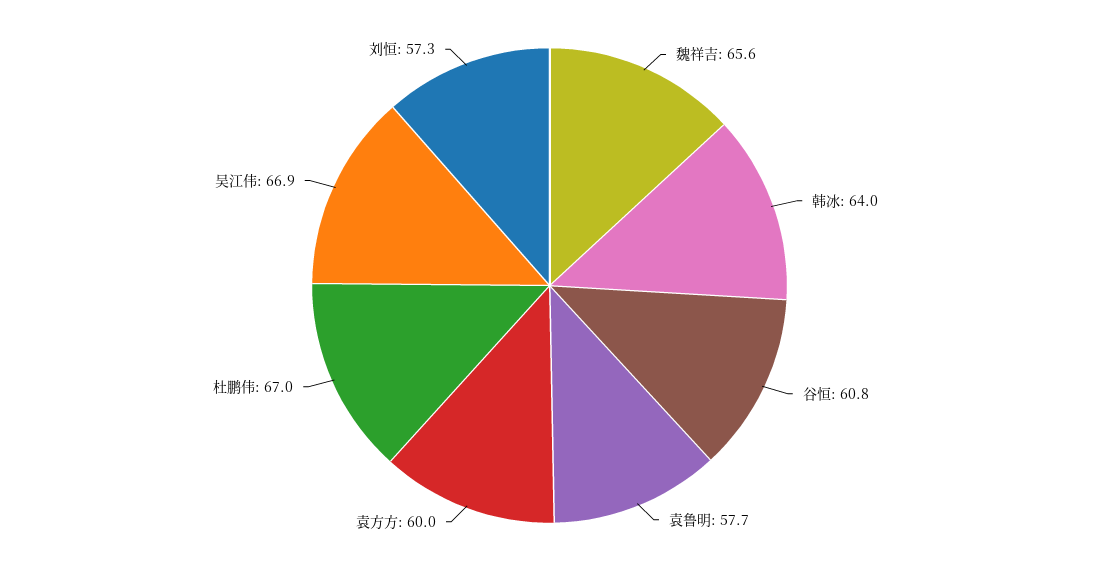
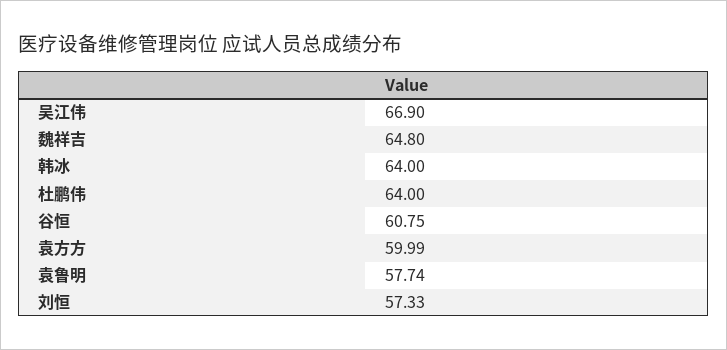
  {
-   "魏祥吉": 65.6,
+   "魏祥吉": 64.8,
    "韩冰": 64,
    "谷恒": 60.75,
    "袁鲁明": 57.74,
    "袁方方": 59.99,
-   "杜鹏伟": 67,
+   "杜鹏伟": 64,
    "吴江伟": 66.9,
    "刘恒": 57.33
  }

